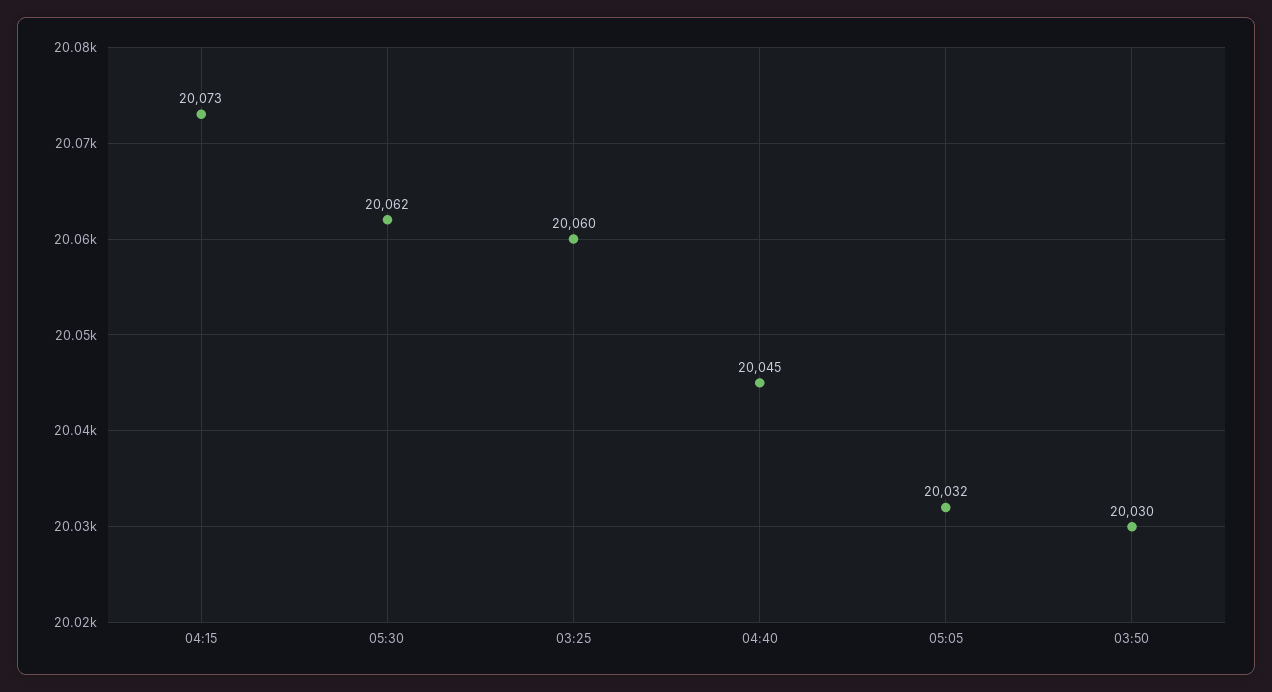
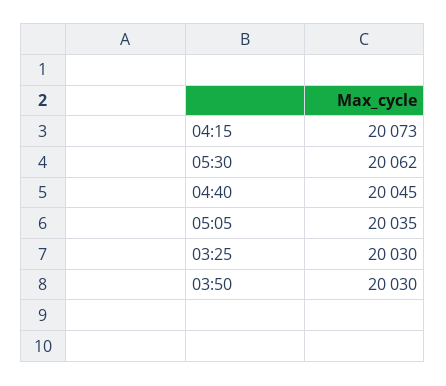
  {
    "04:15": 20073,
    "05:30": 20062,
-   "03:25": 20060,
+   "03:25": 20030,
    "04:40": 20045,
-   "05:05": 20032,
+   "05:05": 20035,
    "03:50": 20030
  }

